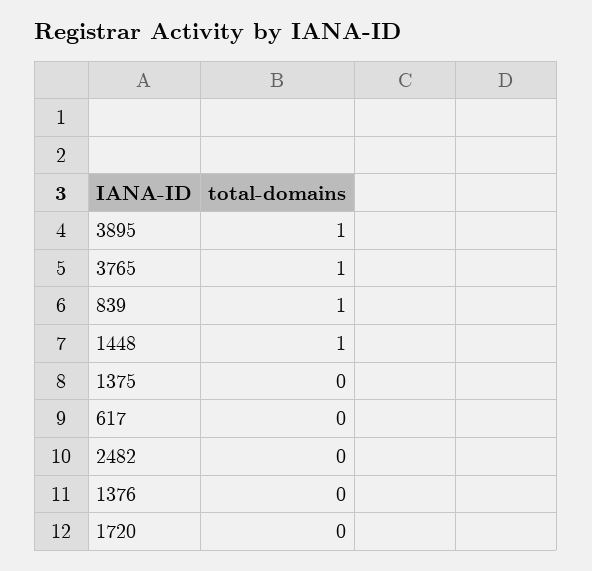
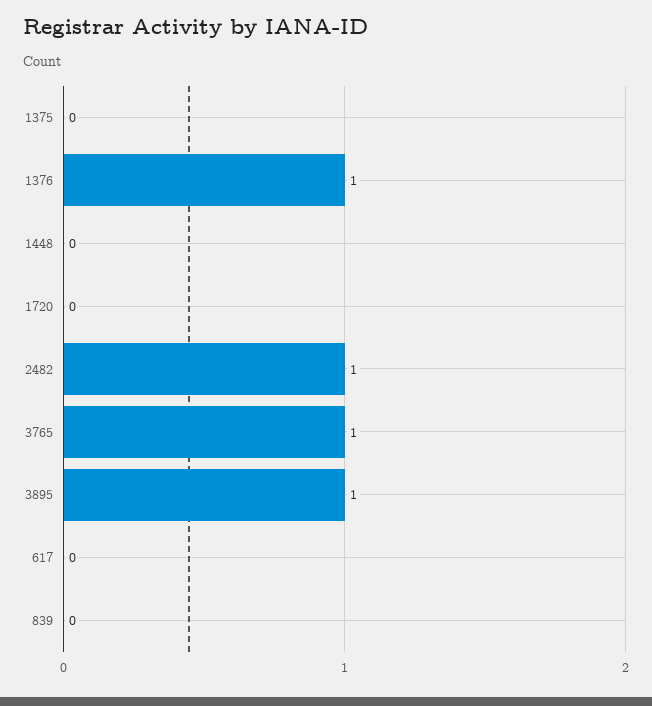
  {
    "3895": 1,
    "3765": 1,
-   "839": 1,
+   "839": 0,
-   "1448": 1,
+   "1448": 0,
    "1375": 0,
    "617": 0,
-   "2482": 0,
+   "2482": 1,
-   "1376": 0,
+   "1376": 1,
    "1720": 0
  }

